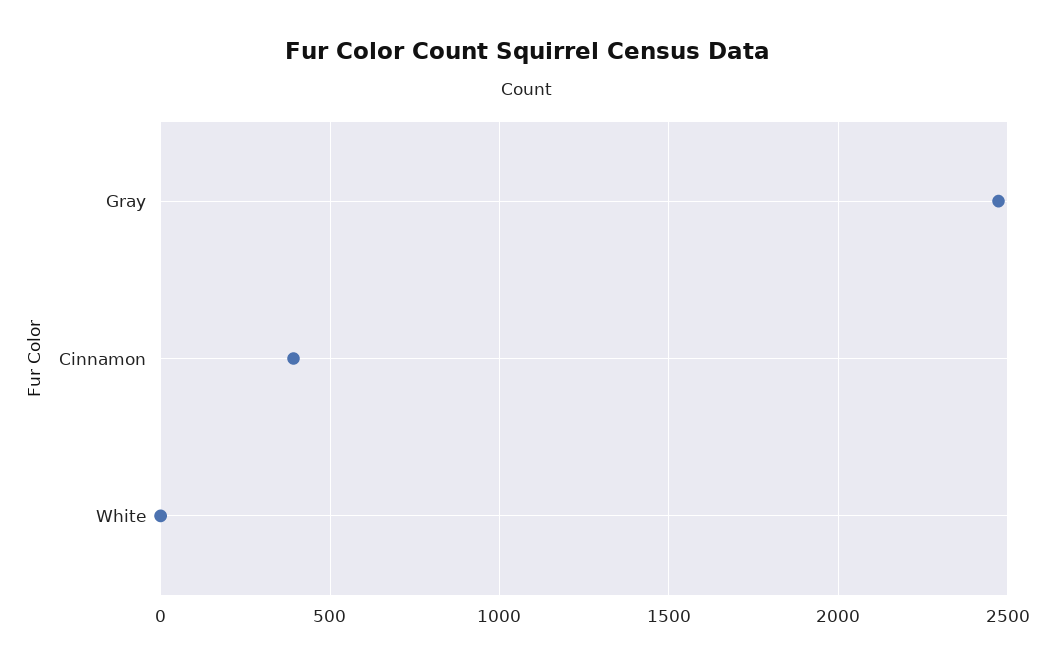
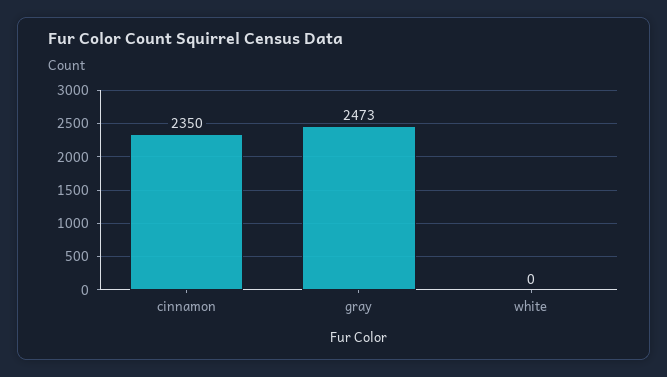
  {
    "Gray": 2473,
-   "Cinnamon": 400,
+   "Cinnamon": 2350,
    "White": 0
  }

